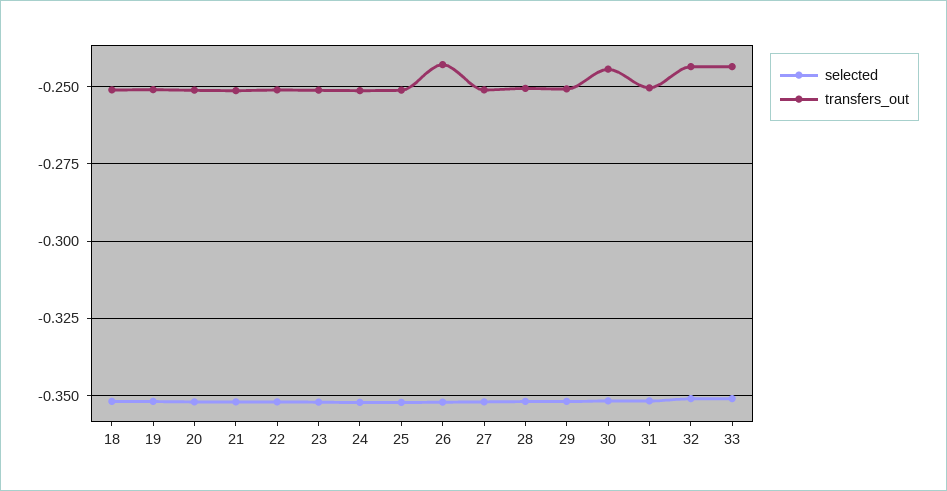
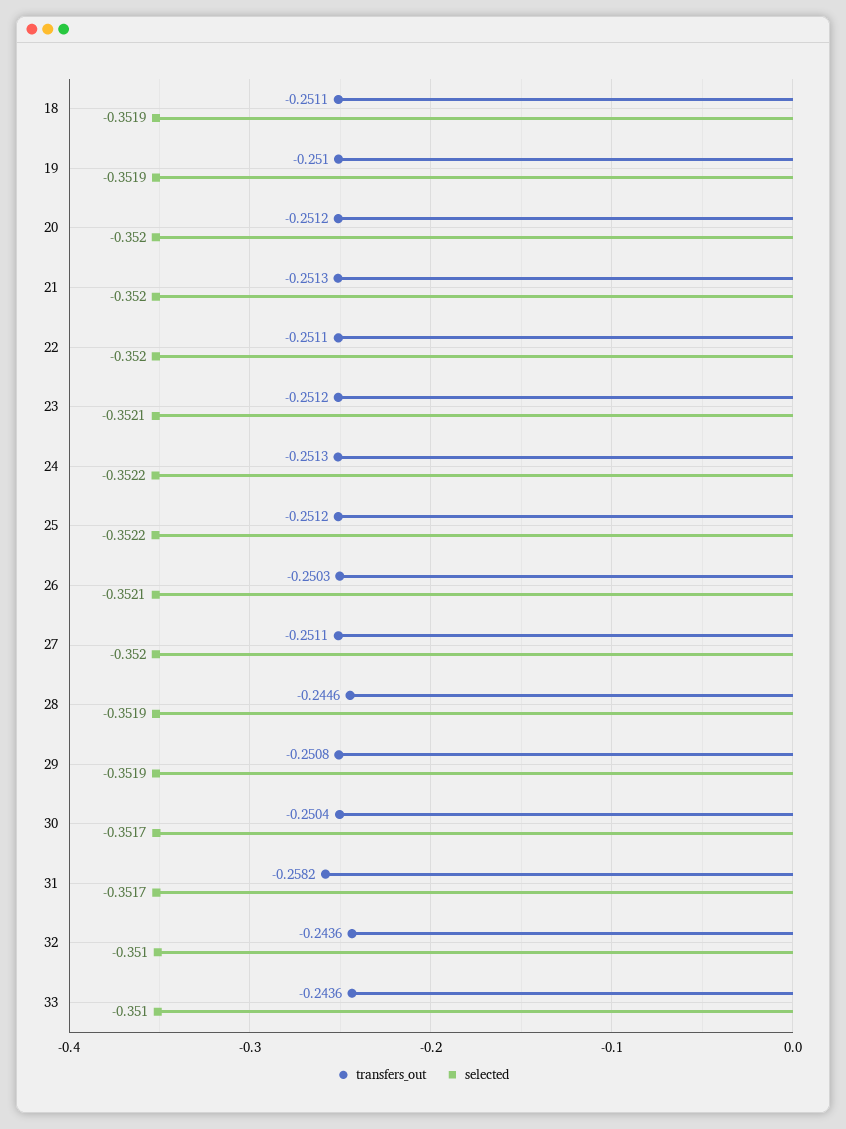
  {
    "selected": {
      "18": -0.3519,
      "19": -0.3519,
      "20": -0.352,
      "21": -0.352,
      "22": -0.352,
      "23": -0.3521,
      "24": -0.3522,
      "25": -0.3522,
      "26": -0.3521,
      "27": -0.352,
      "28": -0.3519,
      "29": -0.3519,
      "30": -0.3517,
      "31": -0.3517,
      "32": -0.351,
      "33": -0.351
    },
    "transfers_out": {
      "18": -0.2511,
      "19": -0.251,
      "20": -0.2512,
      "21": -0.2513,
      "22": -0.2511,
      "23": -0.2512,
      "24": -0.2513,
      "25": -0.2512,
-     "26": -0.2425,
+     "26": -0.2503,
      "27": -0.2511,
-     "28": -0.25,
+     "28": -0.2446,
      "29": -0.2508,
-     "30": -0.245,
+     "30": -0.2504,
-     "31": -0.25,
+     "31": -0.2582,
      "32": -0.2436,
      "33": -0.2436
    }
  }

